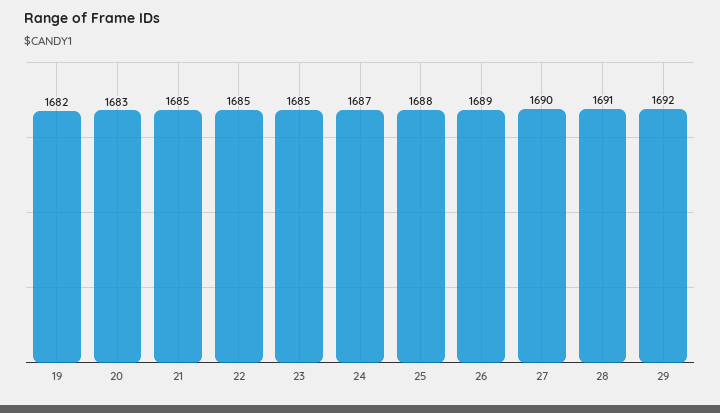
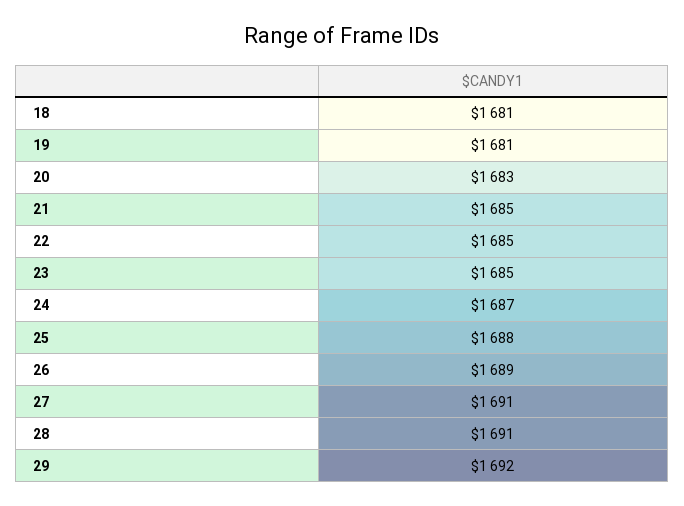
  {
-   "19": 1682,
+   "19": 1681,
    "20": 1683,
    "21": 1685,
    "22": 1685,
    "23": 1685,
    "24": 1687,
    "25": 1688,
    "26": 1689,
-   "27": 1690,
+   "27": 1691,
    "28": 1691,
-   "29": 1692
+   "29": 1692,
+   "18": 1681
  }

